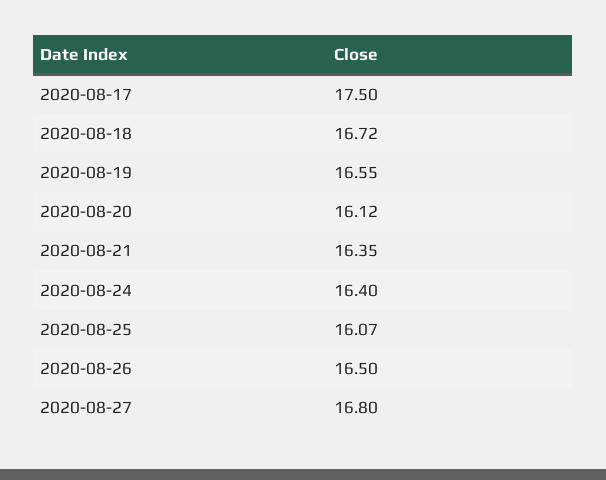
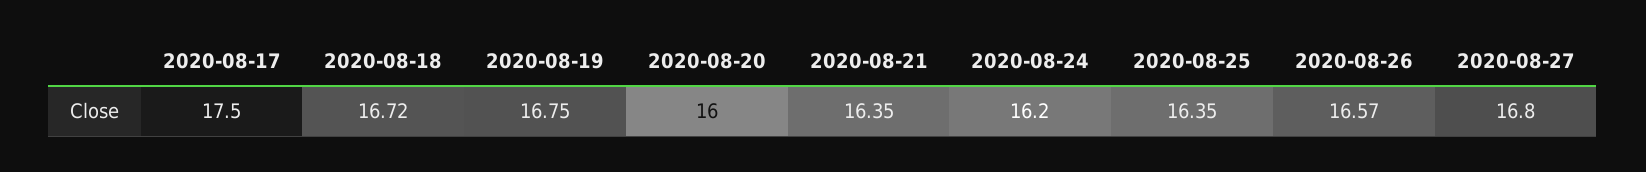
  {
    "2020-08-17": 17.5,
    "2020-08-18": 16.72,
-   "2020-08-19": 16.55,
+   "2020-08-19": 16.75,
-   "2020-08-20": 16.12,
+   "2020-08-20": 16,
    "2020-08-21": 16.35,
-   "2020-08-24": 16.4,
+   "2020-08-24": 16.2,
-   "2020-08-25": 16.07,
+   "2020-08-25": 16.35,
-   "2020-08-26": 16.5,
+   "2020-08-26": 16.57,
    "2020-08-27": 16.8
  }

